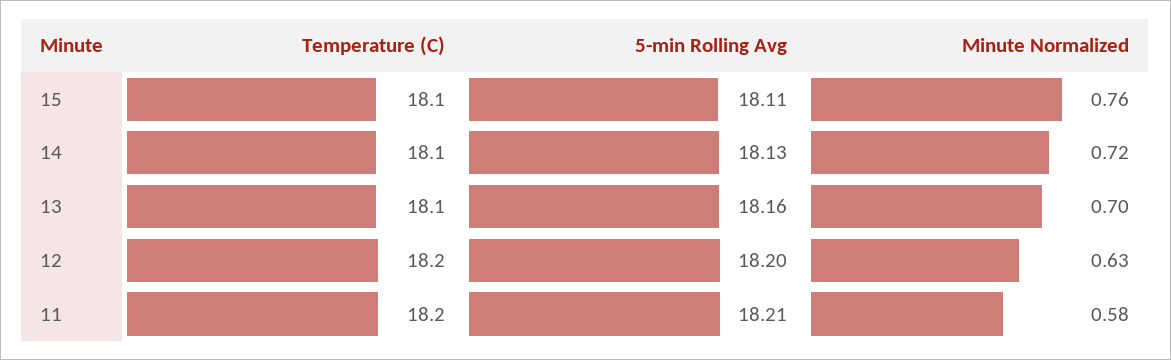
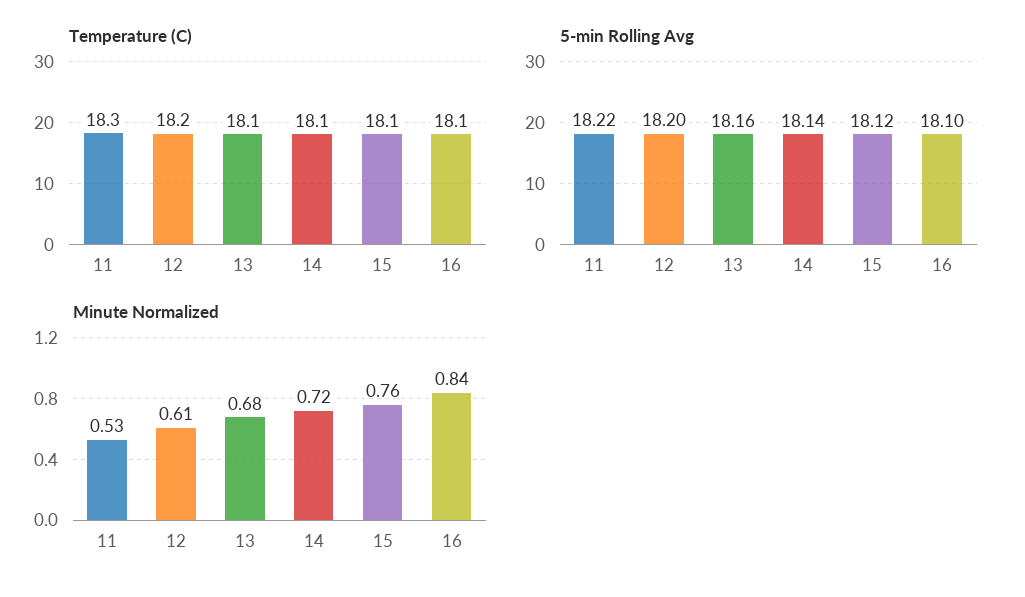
  {
    "Temperature (C)": {
      "15": 18.1,
      "14": 18.1,
      "13": 18.1,
      "12": 18.2,
-     "11": 18.2
+     "11": 18.3,
+     "16": 18.1
    },
    "5-min Rolling Avg": {
-     "15": 18.11,
+     "15": 18.12,
-     "14": 18.13,
+     "14": 18.14,
      "13": 18.16,
      "12": 18.2,
-     "11": 18.21
+     "11": 18.22,
+     "16": 18.1
    },
    "Minute Normalized": {
      "15": 0.76,
      "14": 0.72,
-     "13": 0.7,
+     "13": 0.68,
-     "12": 0.63,
+     "12": 0.61,
-     "11": 0.58
+     "11": 0.53,
+     "16": 0.84
    }
  }

